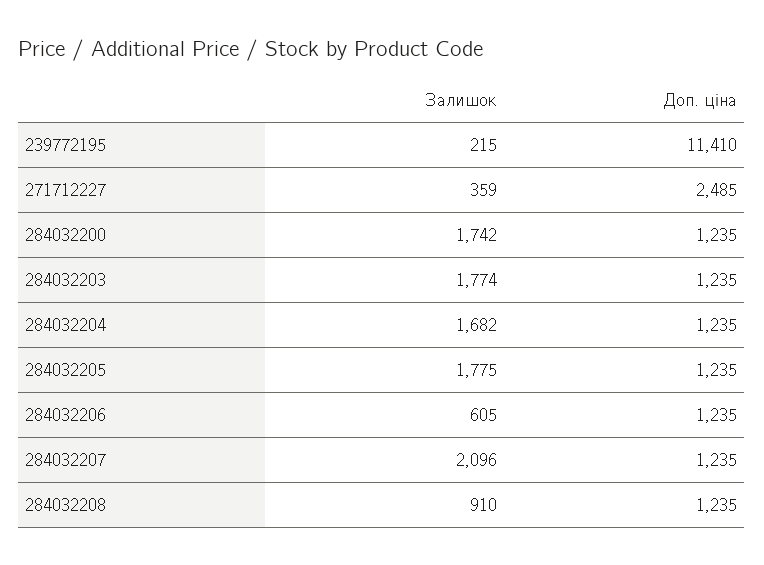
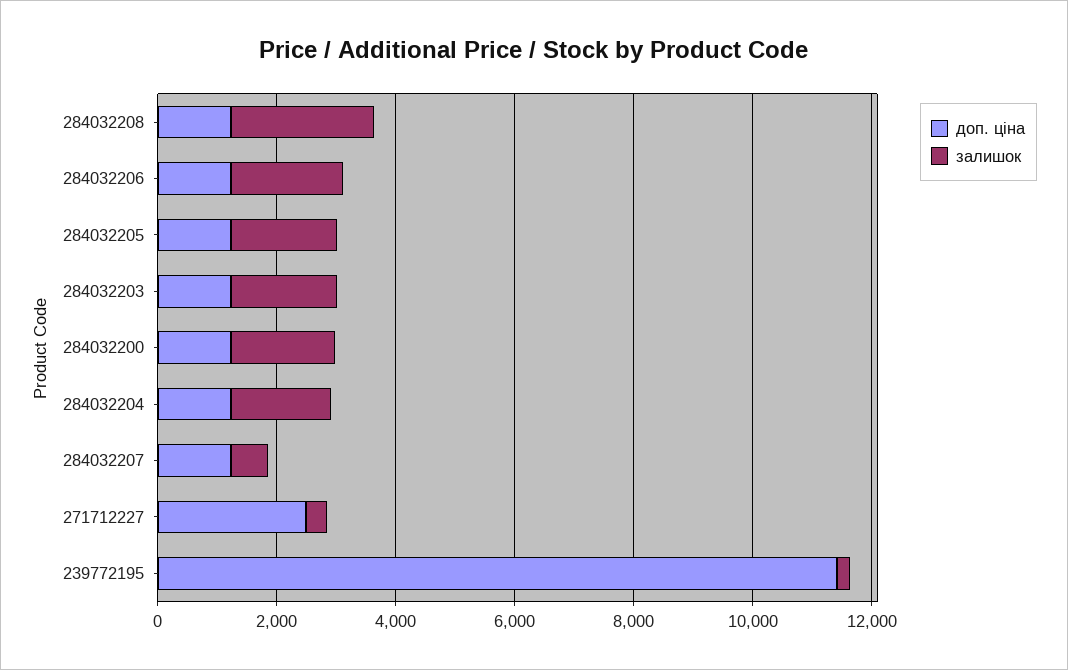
  {
    "Залишок": {
      "239772195": 215,
      "271712227": 359,
      "284032200": 1742,
      "284032203": 1774,
      "284032204": 1682,
      "284032205": 1775,
-     "284032206": 605,
+     "284032206": 2000,
-     "284032207": 2096,
+     "284032207": 500,
-     "284032208": 910
+     "284032208": 2500
    },
    "Доп. ціна": {
      "239772195": 11410,
      "271712227": 2485,
      "284032200": 1235,
      "284032203": 1235,
      "284032204": 1235,
      "284032205": 1235,
      "284032206": 1235,
      "284032207": 1235,
      "284032208": 1235
    }
  }

